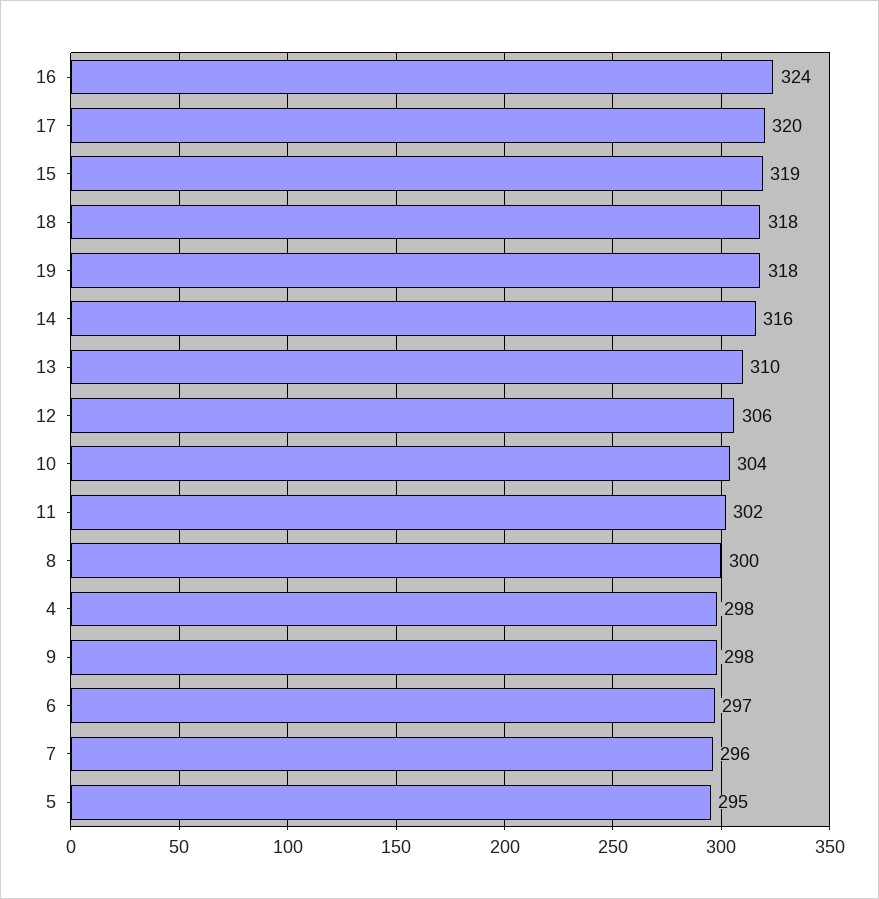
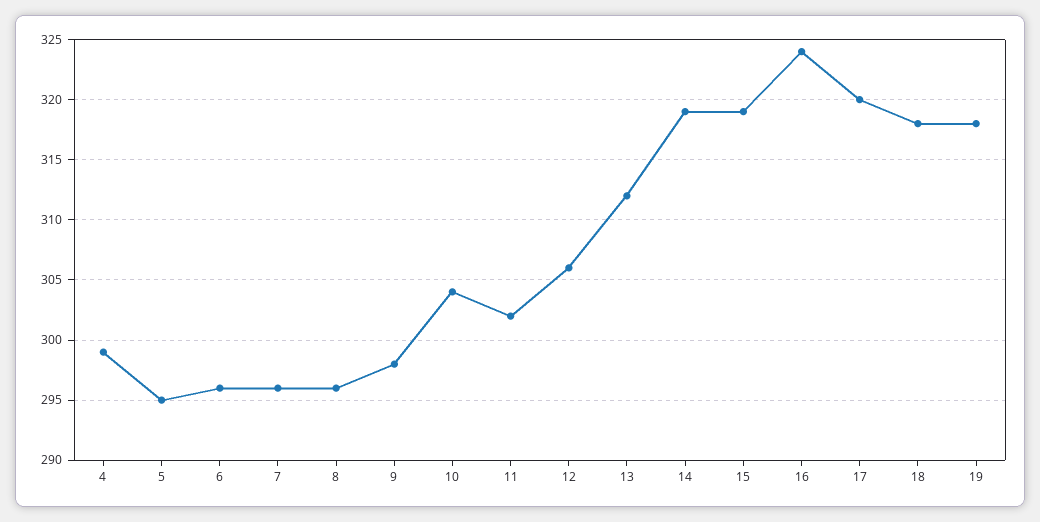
  {
    "16": 324,
    "17": 320,
    "15": 319,
    "18": 318,
    "19": 318,
-   "14": 316,
+   "14": 319,
-   "13": 310,
+   "13": 312,
    "12": 306,
    "10": 304,
    "11": 302,
-   "8": 300,
+   "8": 296,
-   "4": 298,
+   "4": 299,
    "9": 298,
-   "6": 297,
+   "6": 296,
    "7": 296,
    "5": 295
  }

